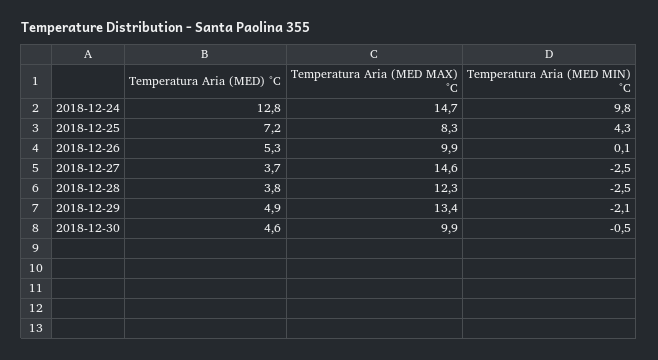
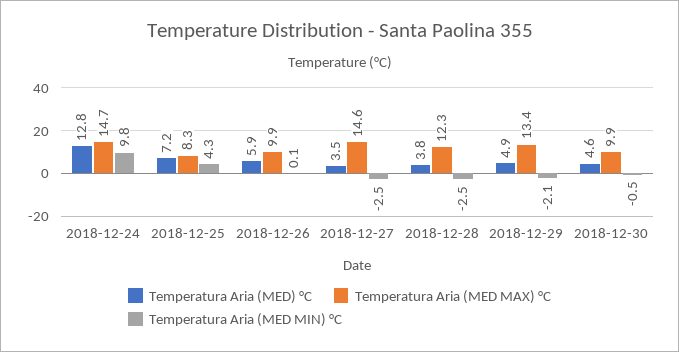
  {
    "Temperatura Aria (MED) °C": {
      "2018-12-24": 12.8,
      "2018-12-25": 7.2,
-     "2018-12-26": 5.3,
+     "2018-12-26": 5.9,
-     "2018-12-27": 3.7,
+     "2018-12-27": 3.5,
      "2018-12-28": 3.8,
      "2018-12-29": 4.9,
      "2018-12-30": 4.6
    },
    "Temperatura Aria (MED MAX) °C": {
      "2018-12-24": 14.7,
      "2018-12-25": 8.3,
      "2018-12-26": 9.9,
      "2018-12-27": 14.6,
      "2018-12-28": 12.3,
      "2018-12-29": 13.4,
      "2018-12-30": 9.9
    },
    "Temperatura Aria (MED MIN) °C": {
      "2018-12-24": 9.8,
      "2018-12-25": 4.3,
      "2018-12-26": 0.1,
      "2018-12-27": -2.5,
      "2018-12-28": -2.5,
      "2018-12-29": -2.1,
      "2018-12-30": -0.5
    }
  }

